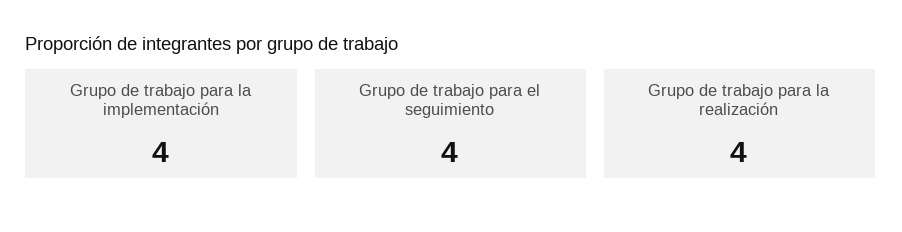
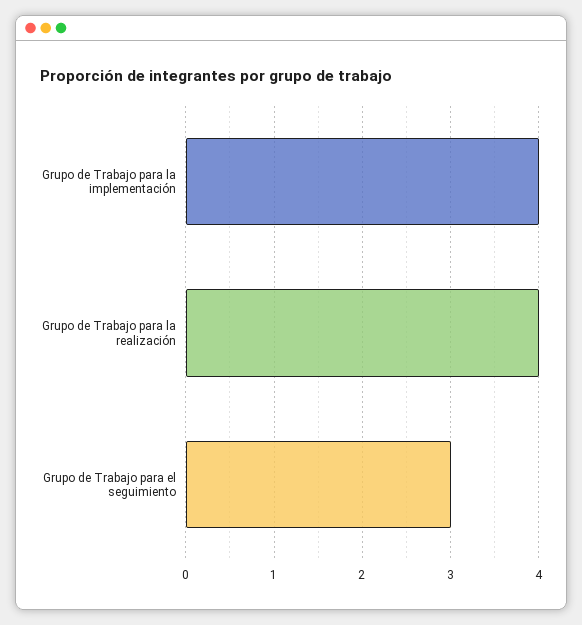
  {
    "Grupo de trabajo para la implementación": 4,
-   "Grupo de trabajo para el seguimiento": 4,
+   "Grupo de trabajo para el seguimiento": 3,
    "Grupo de trabajo para la realización": 4
  }

